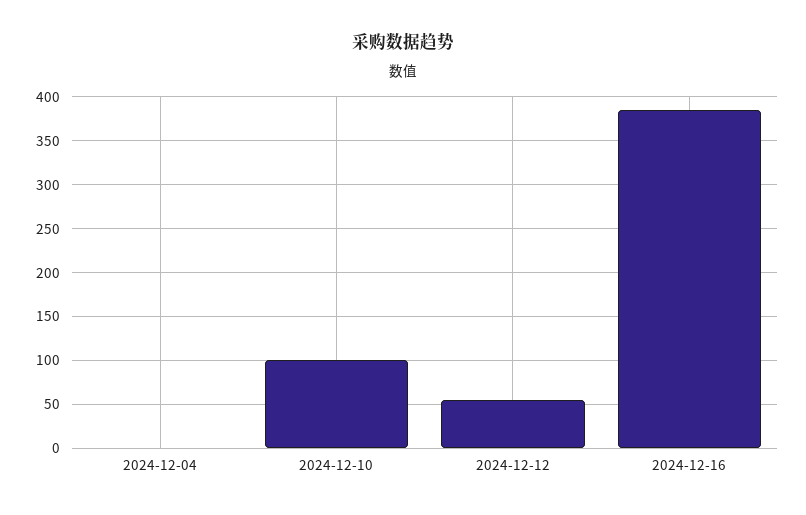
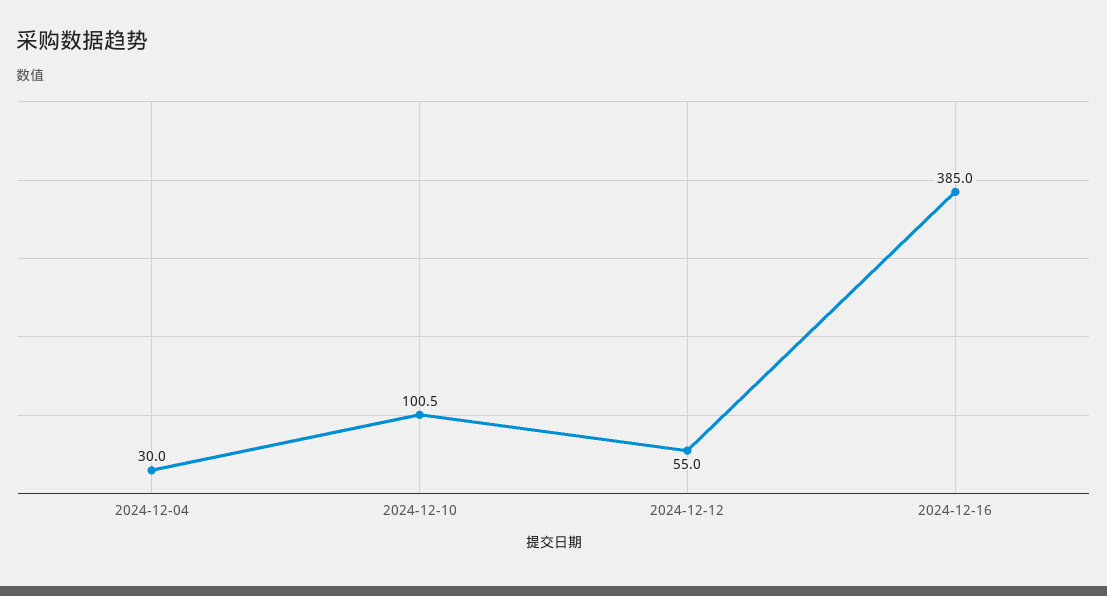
  {
-   "2024-12-04": 0,
+   "2024-12-04": 30,
    "2024-12-10": 100.5,
    "2024-12-12": 55,
    "2024-12-16": 385
  }

